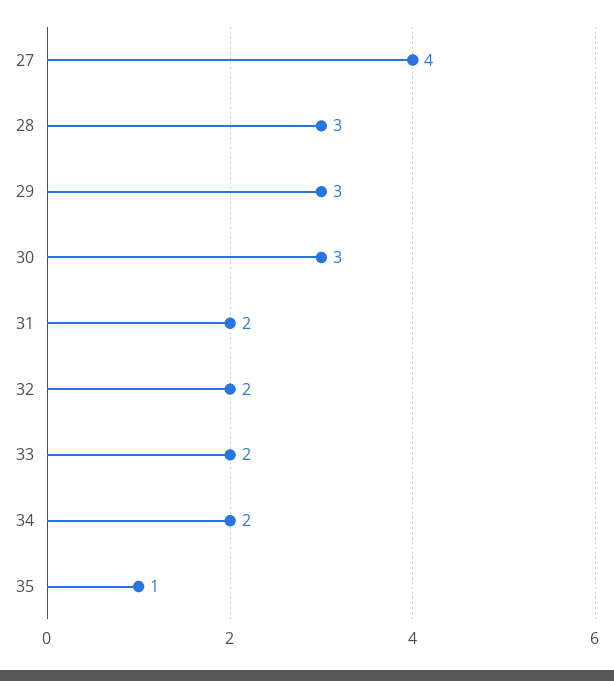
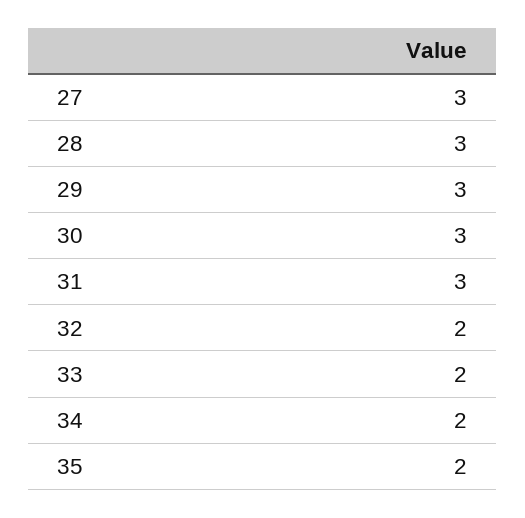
  {
-   "27": 4,
+   "27": 3,
    "28": 3,
    "29": 3,
    "30": 3,
-   "31": 2,
+   "31": 3,
    "32": 2,
    "33": 2,
    "34": 2,
-   "35": 1
+   "35": 2
  }

